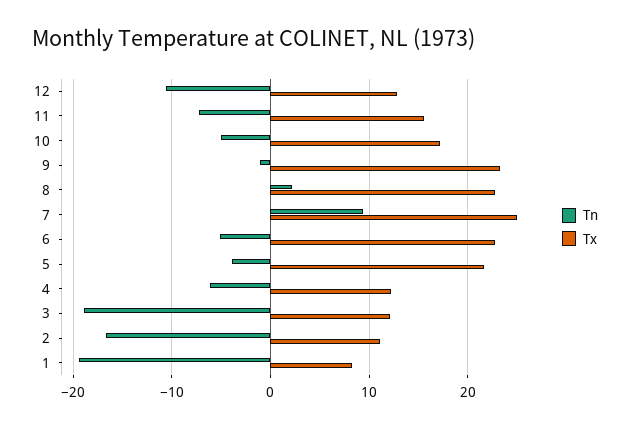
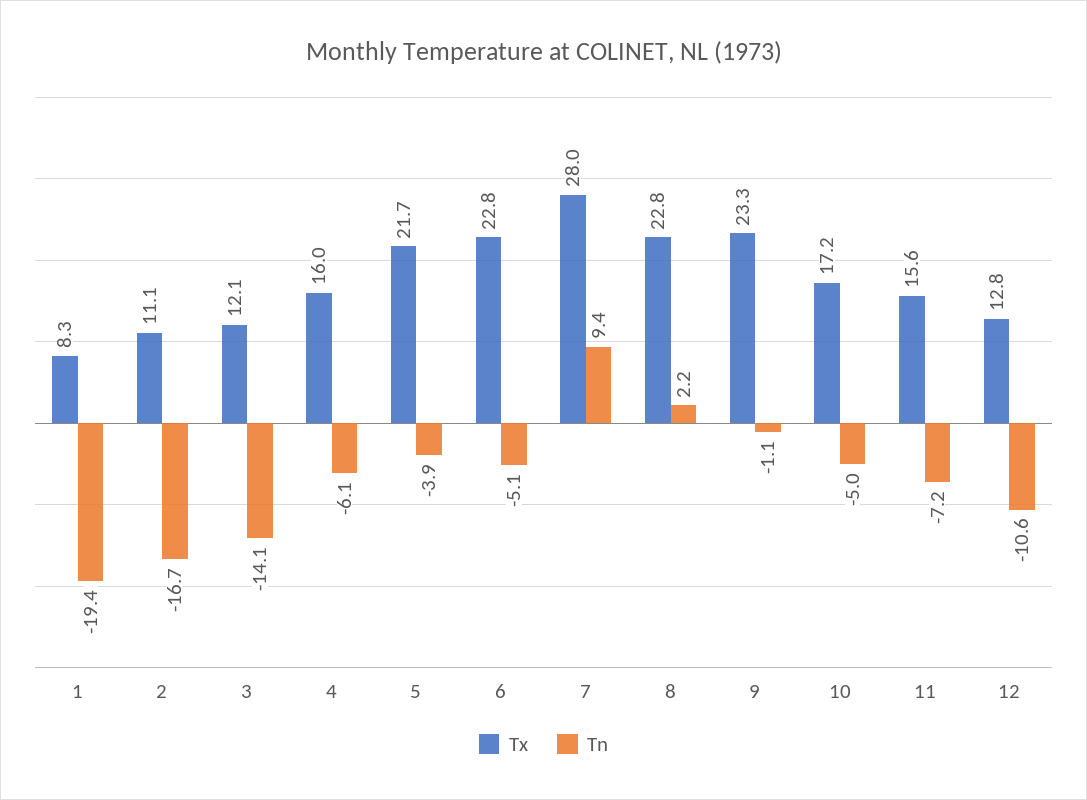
  {
    "Tn": {
      "12": -10.6,
      "11": -7.2,
      "10": -5,
      "9": -1.1,
      "8": 2.2,
      "7": 9.4,
      "6": -5.1,
      "5": -3.9,
      "4": -6.1,
-     "3": -19,
+     "3": -14.1,
      "2": -16.7,
      "1": -19.4
    },
    "Tx": {
      "12": 12.8,
      "11": 15.6,
      "10": 17.2,
      "9": 23.3,
      "8": 22.8,
-     "7": 25,
+     "7": 28,
      "6": 22.8,
      "5": 21.7,
-     "4": 12,
+     "4": 16,
      "3": 12.1,
      "2": 11.1,
      "1": 8.3
    }
  }

